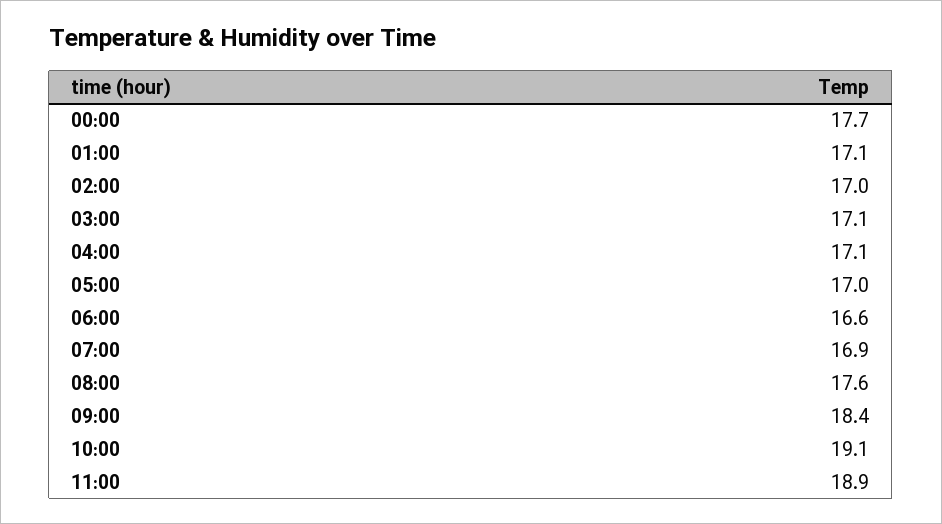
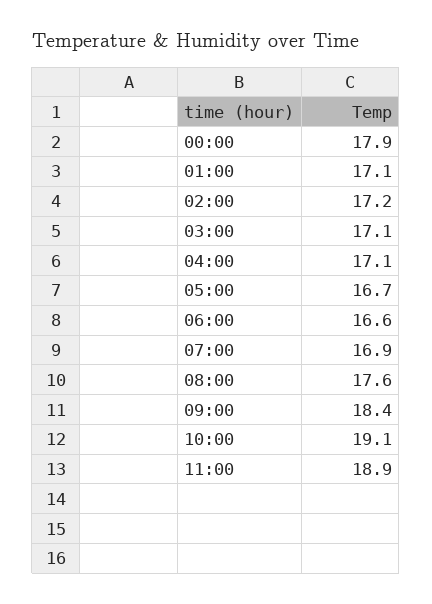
  {
-   "00:00": 17.7,
+   "00:00": 17.9,
    "01:00": 17.1,
-   "02:00": 17,
+   "02:00": 17.2,
    "03:00": 17.1,
    "04:00": 17.1,
-   "05:00": 17,
+   "05:00": 16.7,
    "06:00": 16.6,
    "07:00": 16.9,
    "08:00": 17.6,
    "09:00": 18.4,
    "10:00": 19.1,
    "11:00": 18.9
  }

